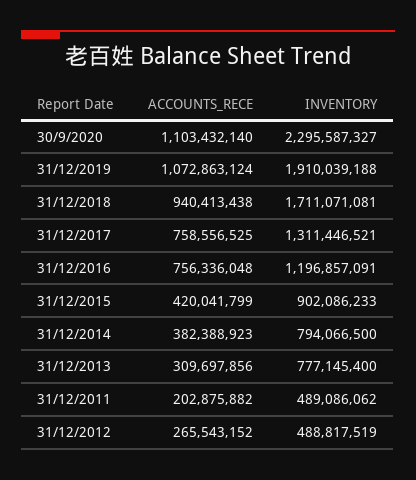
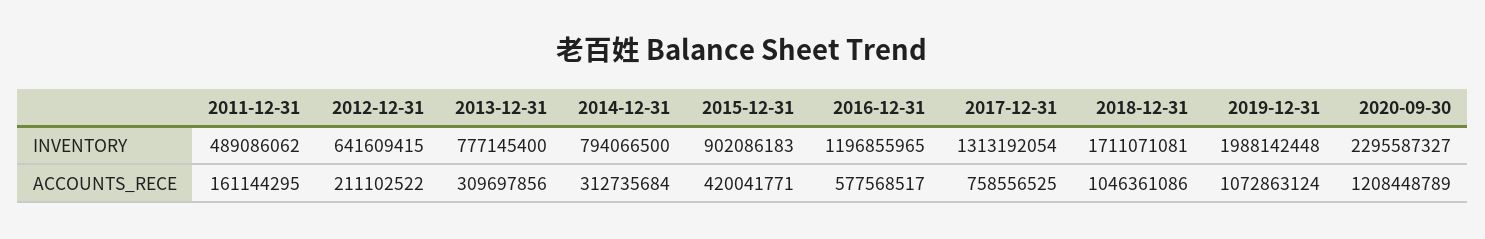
  {
    "ACCOUNTS_RECE": {
-     "30/9/2020": 1103432140,
+     "30/9/2020": 1208448789,
      "31/12/2019": 1072863124,
-     "31/12/2018": 940413438,
+     "31/12/2018": 1046361086,
      "31/12/2017": 758556525,
-     "31/12/2016": 756336048,
+     "31/12/2016": 577568517,
-     "31/12/2015": 420041799,
+     "31/12/2015": 420041771,
-     "31/12/2014": 382388923,
+     "31/12/2014": 312735684,
      "31/12/2013": 309697856,
-     "31/12/2011": 202875882,
+     "31/12/2011": 161144295,
-     "31/12/2012": 265543152
+     "31/12/2012": 211102522
    },
    "INVENTORY": {
      "30/9/2020": 2295587327,
-     "31/12/2019": 1910039188,
+     "31/12/2019": 1988142448,
      "31/12/2018": 1711071081,
-     "31/12/2017": 1311446521,
+     "31/12/2017": 1313192054,
-     "31/12/2016": 1196857091,
+     "31/12/2016": 1196855965,
-     "31/12/2015": 902086233,
+     "31/12/2015": 902086183,
      "31/12/2014": 794066500,
      "31/12/2013": 777145400,
      "31/12/2011": 489086062,
-     "31/12/2012": 488817519
+     "31/12/2012": 641609415
    }
  }

